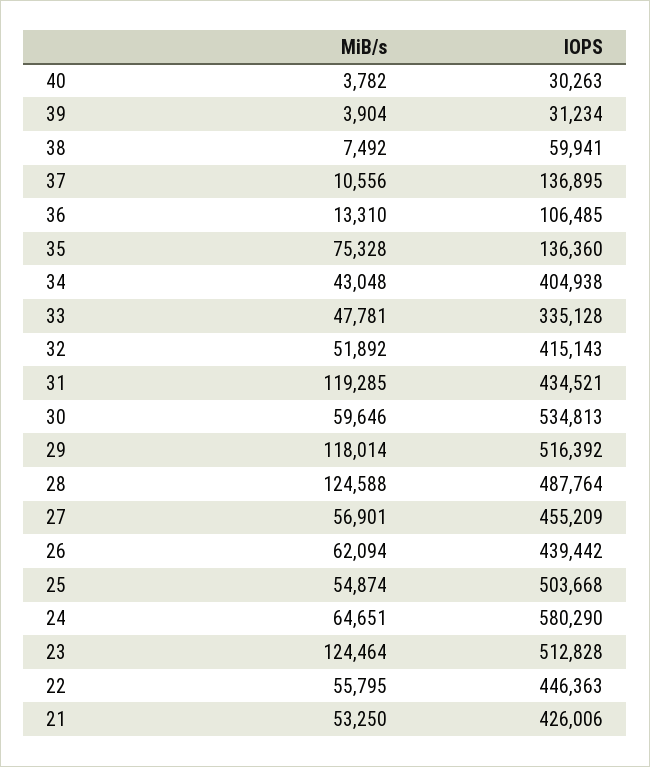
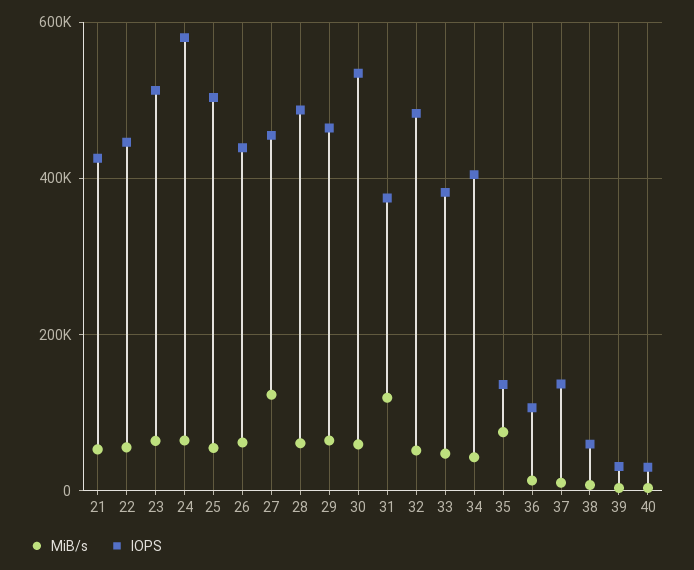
  {
    "MiB/s": {
      "40": 3782,
      "39": 3904,
      "38": 7492,
      "37": 10556,
      "36": 13310,
      "35": 75328,
      "34": 43048,
      "33": 47781,
      "32": 51892,
      "31": 119285,
      "30": 59646,
-     "29": 118014,
+     "29": 60000,
-     "28": 124588,
+     "28": 60000,
-     "27": 56901,
+     "27": 120000,
      "26": 62094,
      "25": 54874,
      "24": 64651,
-     "23": 124464,
+     "23": 60000,
      "22": 55795,
      "21": 53250
    },
    "IOPS": {
      "40": 30263,
      "39": 31234,
      "38": 59941,
      "37": 136895,
      "36": 106485,
      "35": 136360,
      "34": 404938,
-     "33": 335128,
+     "33": 380000,
-     "32": 415143,
+     "32": 480000,
-     "31": 434521,
+     "31": 380000,
      "30": 534813,
-     "29": 516392,
+     "29": 460000,
      "28": 487764,
      "27": 455209,
      "26": 439442,
      "25": 503668,
      "24": 580290,
      "23": 512828,
      "22": 446363,
      "21": 426006
    }
  }

